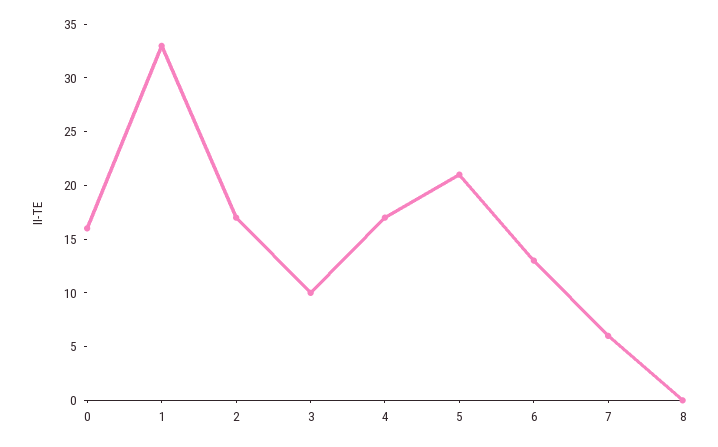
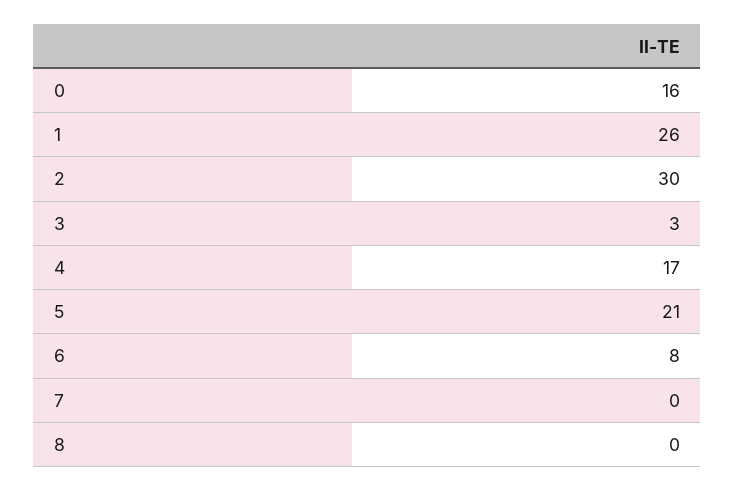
  {
    "0": 16,
-   "1": 33,
+   "1": 26,
-   "2": 17,
+   "2": 30,
-   "3": 10,
+   "3": 3,
    "4": 17,
    "5": 21,
-   "6": 13,
+   "6": 8,
-   "7": 6,
+   "7": 0,
    "8": 0
  }

